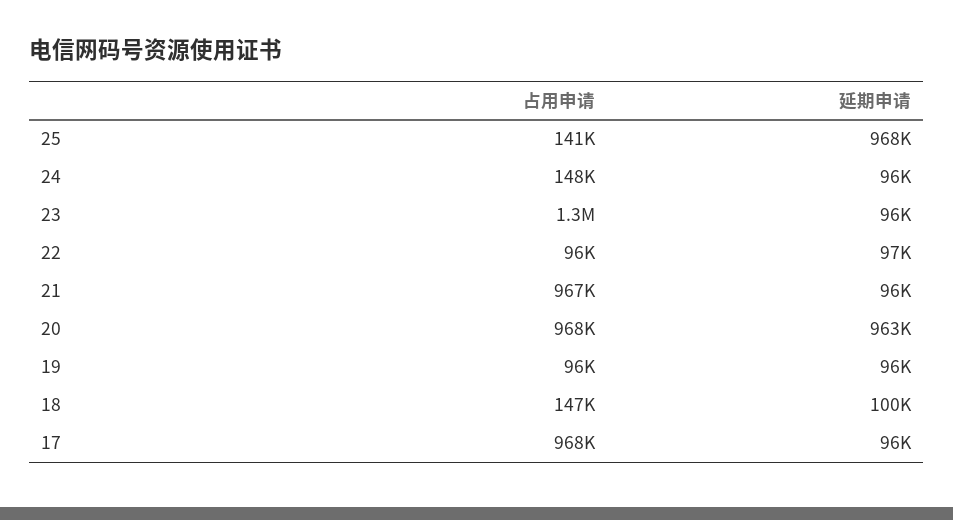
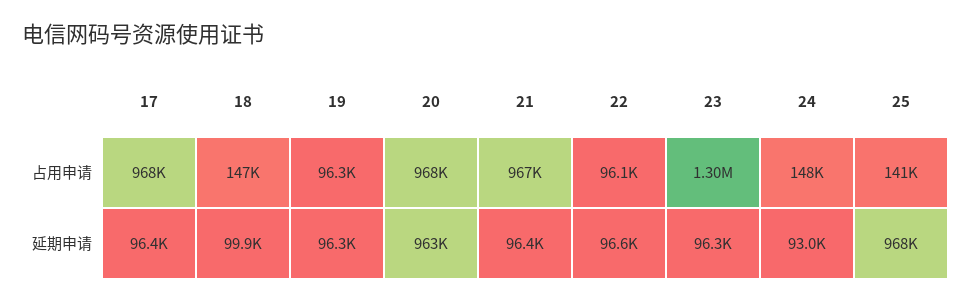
  {
    "占用申请": {
      "25": 141000,
      "24": 148000,
      "23": 1300000,
      "22": 96100,
      "21": 967000,
      "20": 968000,
      "19": 96300,
      "18": 147000,
      "17": 968000
    },
    "延期申请": {
      "25": 968000,
-     "24": 96000,
+     "24": 93000,
      "23": 96300,
      "22": 96600,
      "21": 96400,
      "20": 963000,
      "19": 96300,
      "18": 99900,
      "17": 96400
    }
  }

